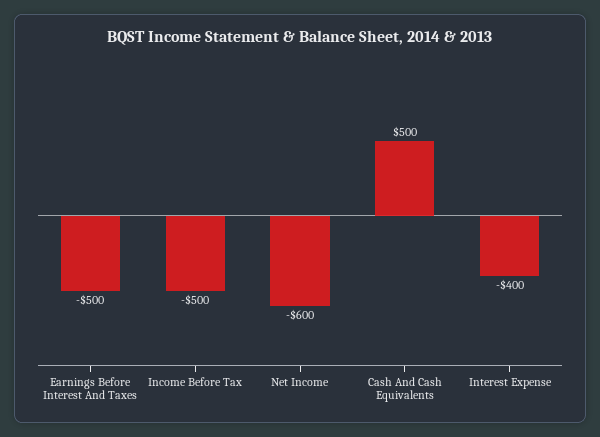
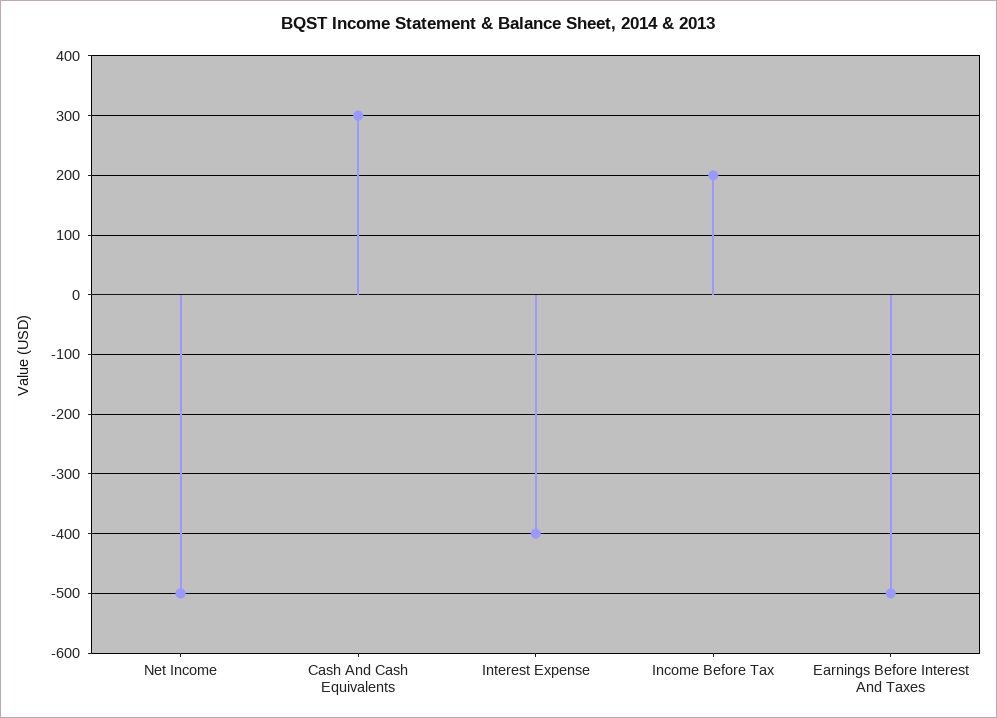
  {
    "Earnings Before Interest And Taxes": -500,
-   "Income Before Tax": -500,
+   "Income Before Tax": 200,
-   "Net Income": -600,
+   "Net Income": -500,
-   "Cash And Cash Equivalents": 500,
+   "Cash And Cash Equivalents": 300,
    "Interest Expense": -400
  }

